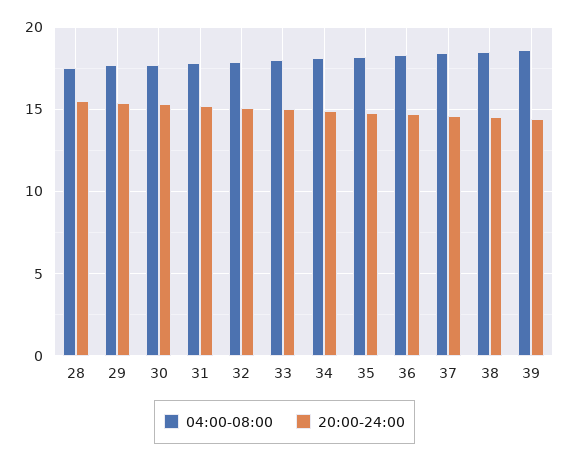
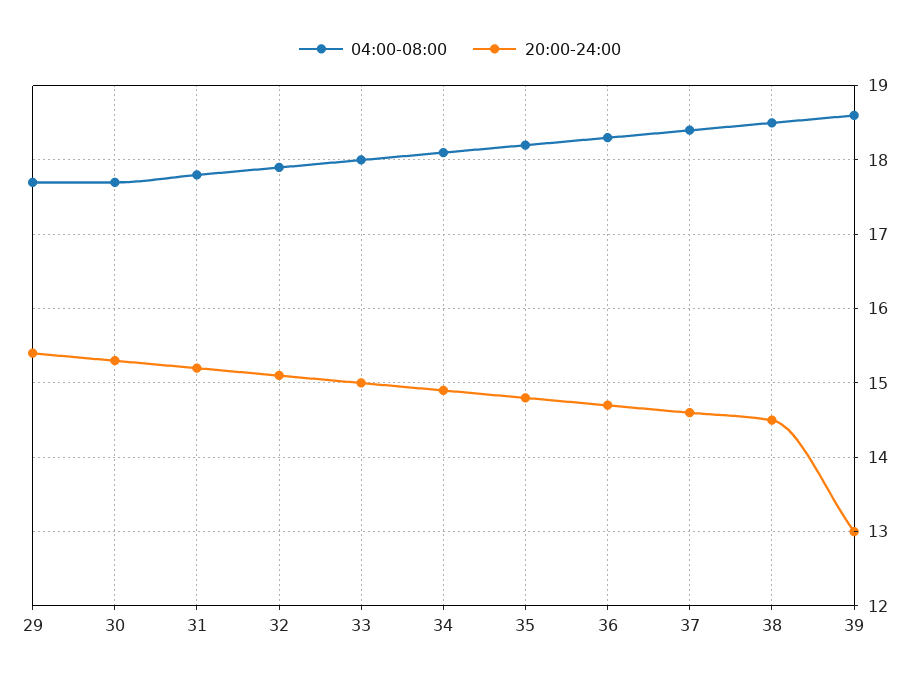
  {
    "04:00-08:00": {
-     "28": 17.5,
      "29": 17.7,
      "30": 17.7,
      "31": 17.8,
      "32": 17.9,
      "33": 18,
      "34": 18.1,
      "35": 18.2,
      "36": 18.3,
      "37": 18.4,
      "38": 18.5,
      "39": 18.6
    },
    "20:00-24:00": {
-     "28": 15.5,
      "29": 15.4,
      "30": 15.3,
      "31": 15.2,
      "32": 15.1,
      "33": 15,
      "34": 14.9,
      "35": 14.8,
      "36": 14.7,
      "37": 14.6,
      "38": 14.5,
-     "39": 14.5
+     "39": 13
    }
  }

